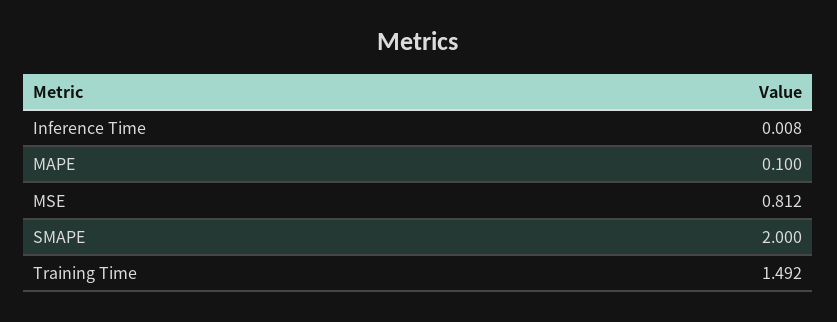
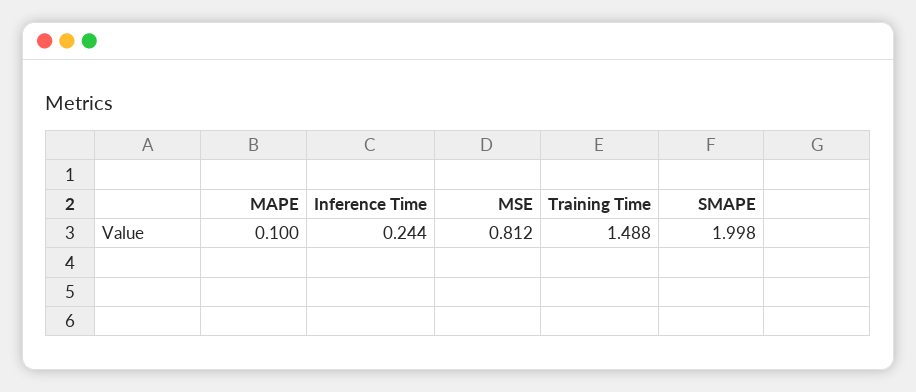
  {
-   "Inference Time": 0.008,
+   "Inference Time": 0.244,
    "MAPE": 0.1,
    "MSE": 0.812,
-   "SMAPE": 2,
+   "SMAPE": 1.998,
-   "Training Time": 1.492
+   "Training Time": 1.488
  }

